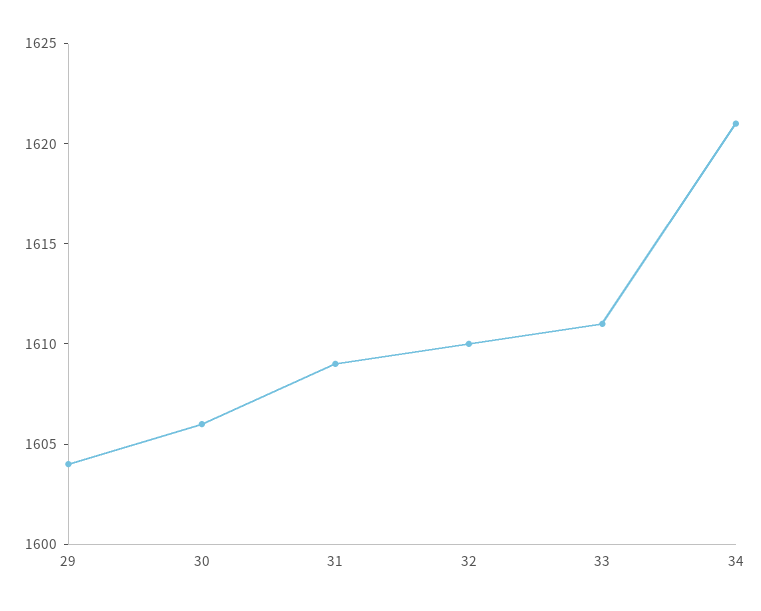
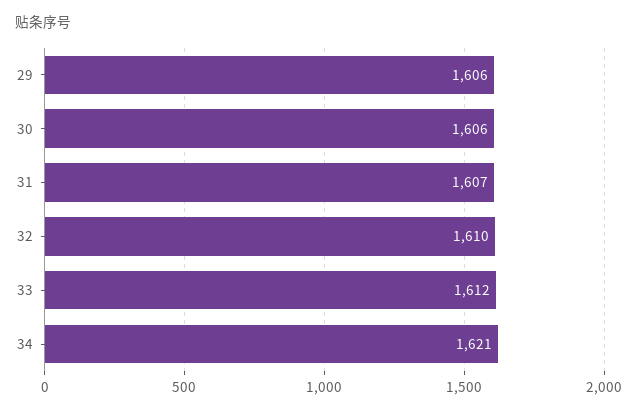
  {
-   "29": 1604,
+   "29": 1606,
    "30": 1606,
-   "31": 1609,
+   "31": 1607,
    "32": 1610,
-   "33": 1611,
+   "33": 1612,
    "34": 1621
  }

